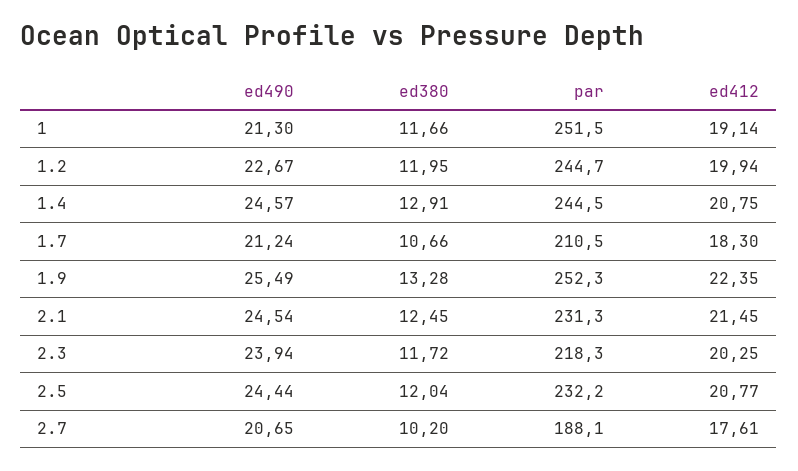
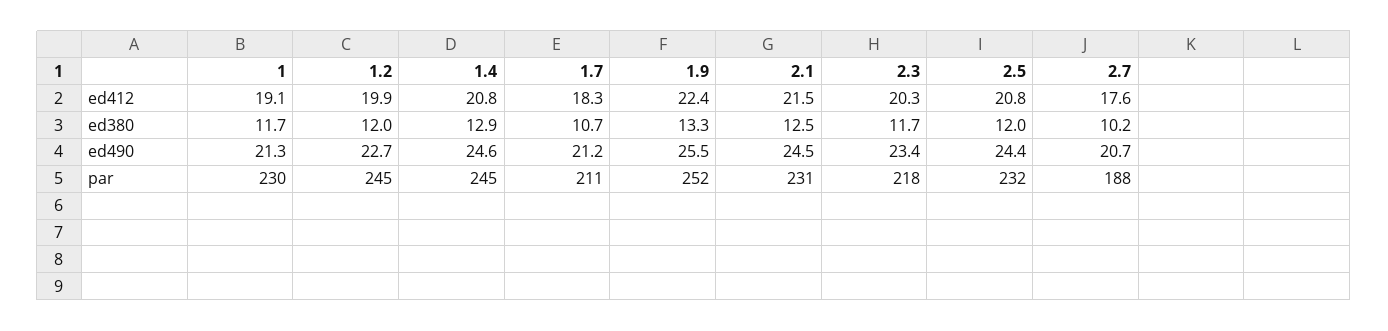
  {
    "ed490": {
      "1": 21.3,
      "1.2": 22.67,
      "1.4": 24.57,
      "1.7": 21.24,
      "1.9": 25.49,
      "2.1": 24.54,
-     "2.3": 23.94,
+     "2.3": 23.4,
      "2.5": 24.44,
      "2.7": 20.65
    },
    "ed380": {
      "1": 11.66,
      "1.2": 11.95,
      "1.4": 12.91,
      "1.7": 10.66,
      "1.9": 13.28,
      "2.1": 12.45,
      "2.3": 11.72,
      "2.5": 12.04,
      "2.7": 10.2
    },
    "par": {
-     "1": 251.5,
+     "1": 230,
      "1.2": 244.7,
      "1.4": 244.5,
      "1.7": 210.5,
      "1.9": 252.3,
      "2.1": 231.3,
      "2.3": 218.3,
      "2.5": 232.2,
      "2.7": 188.1
    },
    "ed412": {
      "1": 19.14,
      "1.2": 19.94,
      "1.4": 20.75,
      "1.7": 18.3,
      "1.9": 22.35,
      "2.1": 21.45,
      "2.3": 20.25,
      "2.5": 20.77,
      "2.7": 17.61
    }
  }

